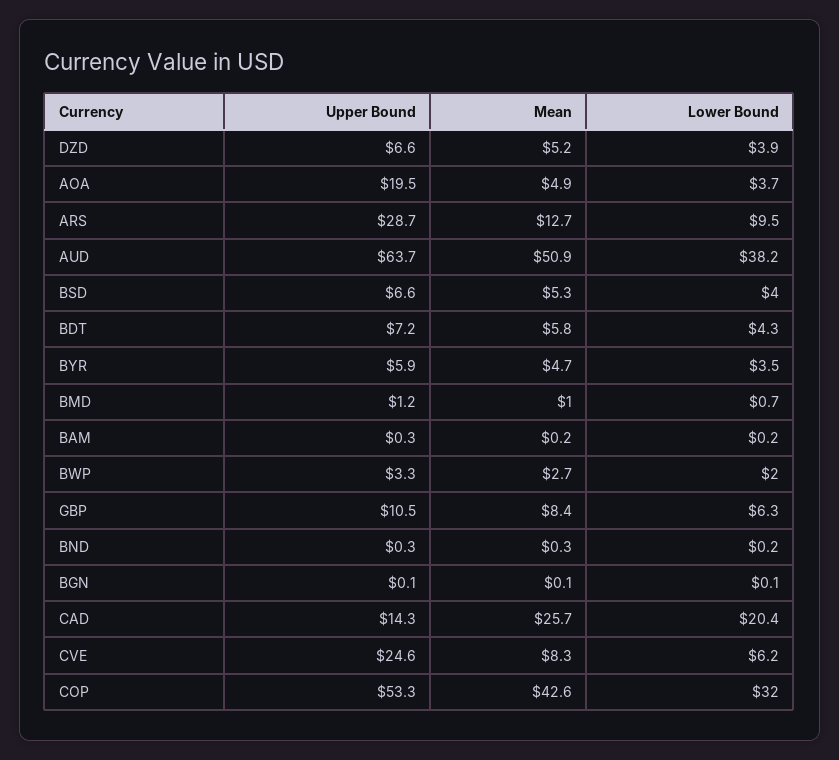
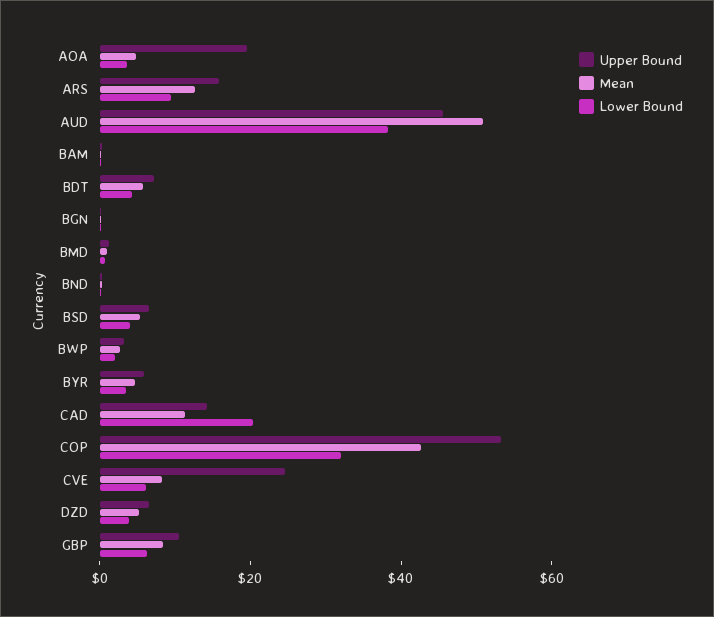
  {
    "Upper Bound": {
      "DZD": 6.6,
      "AOA": 19.5,
-     "ARS": 28.7,
+     "ARS": 15,
-     "AUD": 63.7,
+     "AUD": 45,
      "BSD": 6.6,
      "BDT": 7.2,
      "BYR": 5.9,
      "BMD": 1.2,
      "BAM": 0.3,
      "BWP": 3.3,
      "GBP": 10.5,
      "BND": 0.3,
      "BGN": 0.1,
      "CAD": 14.3,
      "CVE": 24.6,
      "COP": 53.3
    },
    "Mean": {
      "DZD": 5.2,
      "AOA": 4.9,
      "ARS": 12.7,
      "AUD": 50.9,
      "BSD": 5.3,
      "BDT": 5.8,
      "BYR": 4.7,
      "BMD": 1,
      "BAM": 0.2,
      "BWP": 2.7,
      "GBP": 8.4,
      "BND": 0.3,
      "BGN": 0.1,
-     "CAD": 25.7,
+     "CAD": 10,
      "CVE": 8.3,
      "COP": 42.6
    },
    "Lower Bound": {
      "DZD": 3.9,
      "AOA": 3.7,
      "ARS": 9.5,
      "AUD": 38.2,
      "BSD": 4,
      "BDT": 4.3,
      "BYR": 3.5,
      "BMD": 0.7,
      "BAM": 0.2,
      "BWP": 2,
      "GBP": 6.3,
      "BND": 0.2,
      "BGN": 0.1,
      "CAD": 20.4,
      "CVE": 6.2,
      "COP": 32
    }
  }

